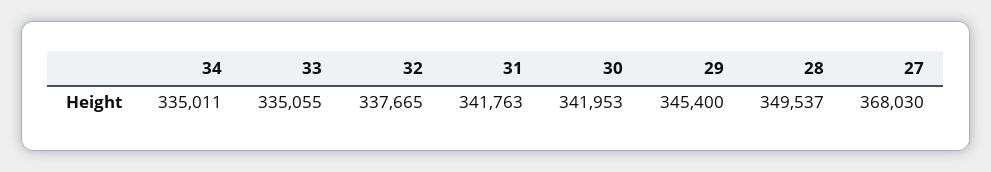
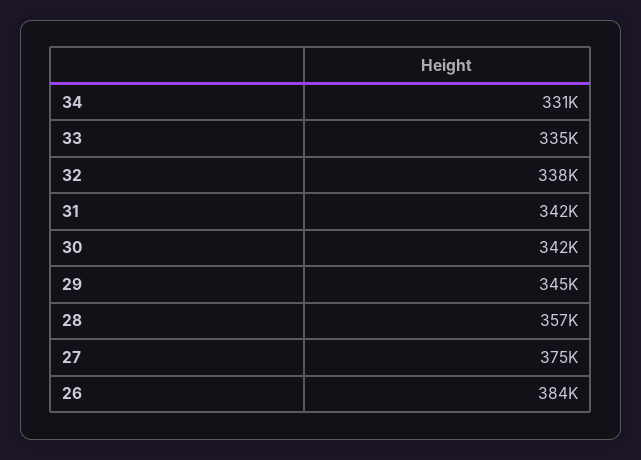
  {
-   "34": 335011,
+   "34": 331000,
    "33": 335055,
    "32": 337665,
    "31": 341763,
    "30": 341953,
    "29": 345400,
-   "28": 349537,
+   "28": 357000,
-   "27": 368030
+   "27": 375000,
+   "26": 384000
  }

